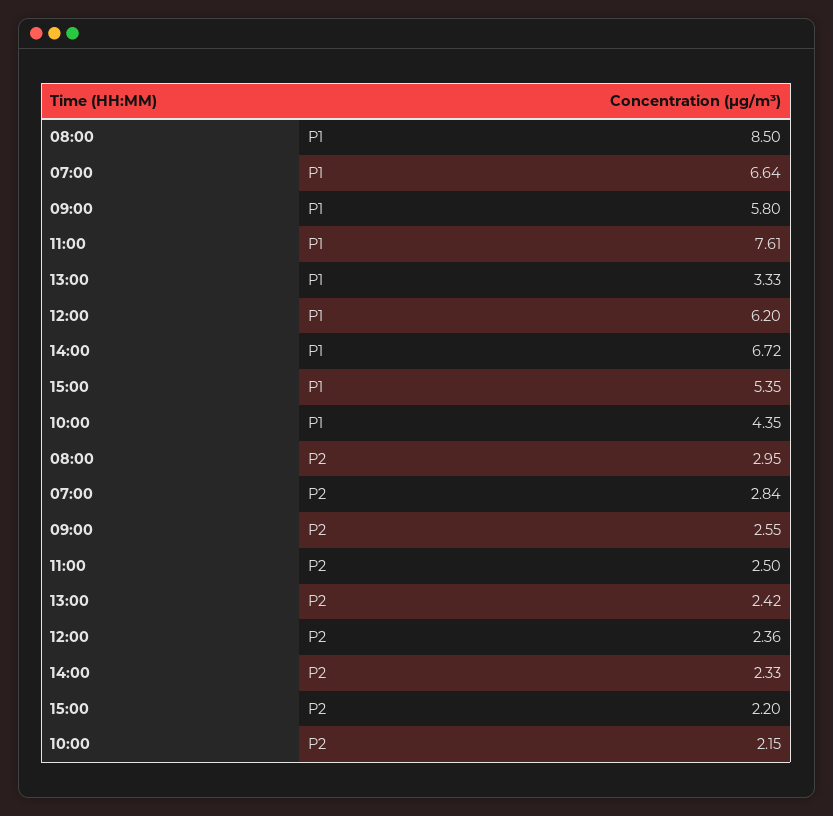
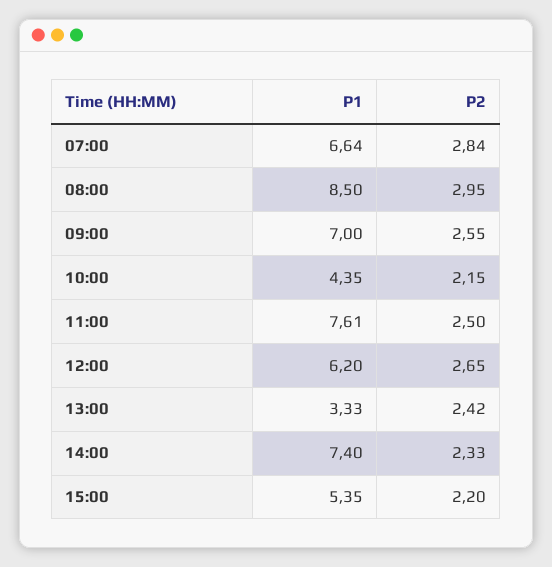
  {
    "08:00": {
      "P1": 8.5,
      "P2": 2.95
    },
    "07:00": {
      "P1": 6.64,
      "P2": 2.84
    },
    "09:00": {
-     "P1": 5.8,
+     "P1": 7,
      "P2": 2.55
    },
    "11:00": {
      "P1": 7.61,
      "P2": 2.5
    },
    "13:00": {
      "P1": 3.33,
      "P2": 2.42
    },
    "12:00": {
      "P1": 6.2,
-     "P2": 2.36
+     "P2": 2.65
    },
    "14:00": {
-     "P1": 6.72,
+     "P1": 7.4,
      "P2": 2.33
    },
    "15:00": {
      "P1": 5.35,
      "P2": 2.2
    },
    "10:00": {
      "P1": 4.35,
      "P2": 2.15
    }
  }

